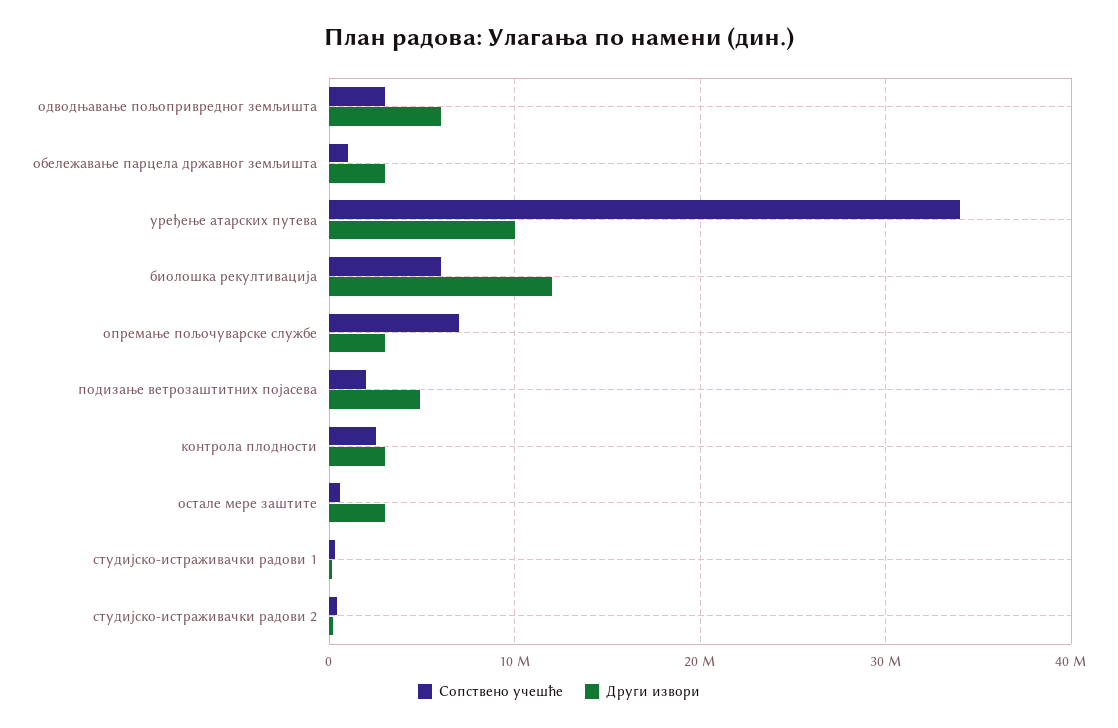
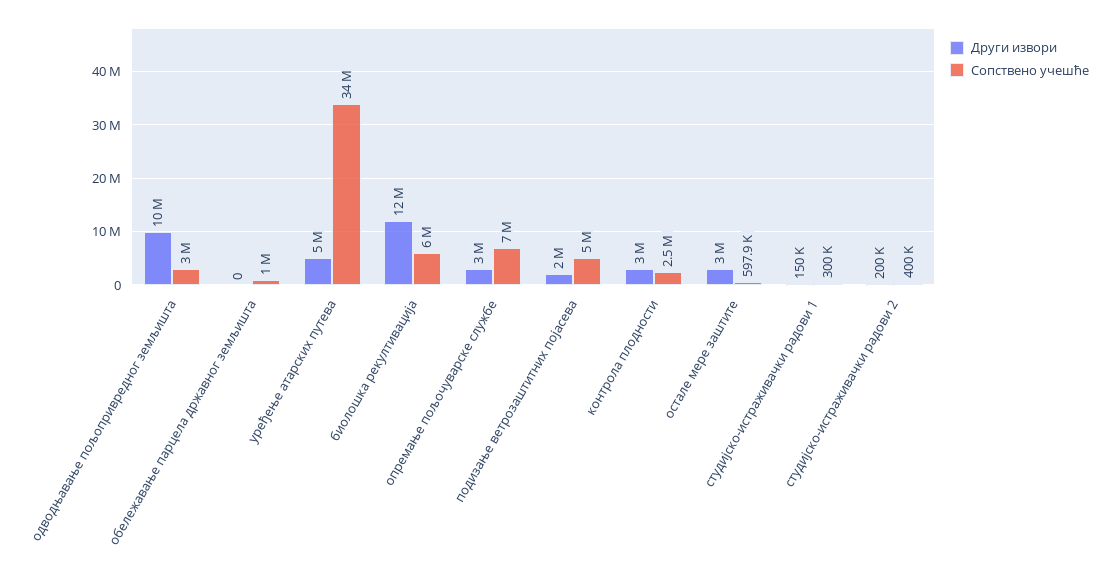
  {
    "Сопствено учешће": {
      "одводњавање пољопривредног земљишта": 3000000,
      "обележавање парцела државног земљишта": 1000000,
      "уређење атарских путева": 34000000,
      "биолошка рекултивација": 6000000,
      "опремање пољочуварске службе": 7000000,
-     "подизање ветрозаштитних појасева": 2000000,
+     "подизање ветрозаштитних појасева": 5000000,
      "контрола плодности": 2500000,
      "остале мере заштите": 597900,
      "студијско-истраживачки радови 1": 300000,
      "студијско-истраживачки радови 2": 400000
    },
    "Други извори": {
-     "одводњавање пољопривредног земљишта": 6000000,
+     "одводњавање пољопривредног земљишта": 10000000,
-     "обележавање парцела државног земљишта": 3000000,
+     "обележавање парцела државног земљишта": 0,
-     "уређење атарских путева": 10000000,
+     "уређење атарских путева": 5000000,
      "биолошка рекултивација": 12000000,
      "опремање пољочуварске службе": 3000000,
-     "подизање ветрозаштитних појасева": 5000000,
+     "подизање ветрозаштитних појасева": 2000000,
      "контрола плодности": 3000000,
      "остале мере заштите": 3000000,
      "студијско-истраживачки радови 1": 150000,
      "студијско-истраживачки радови 2": 200000
    }
  }

